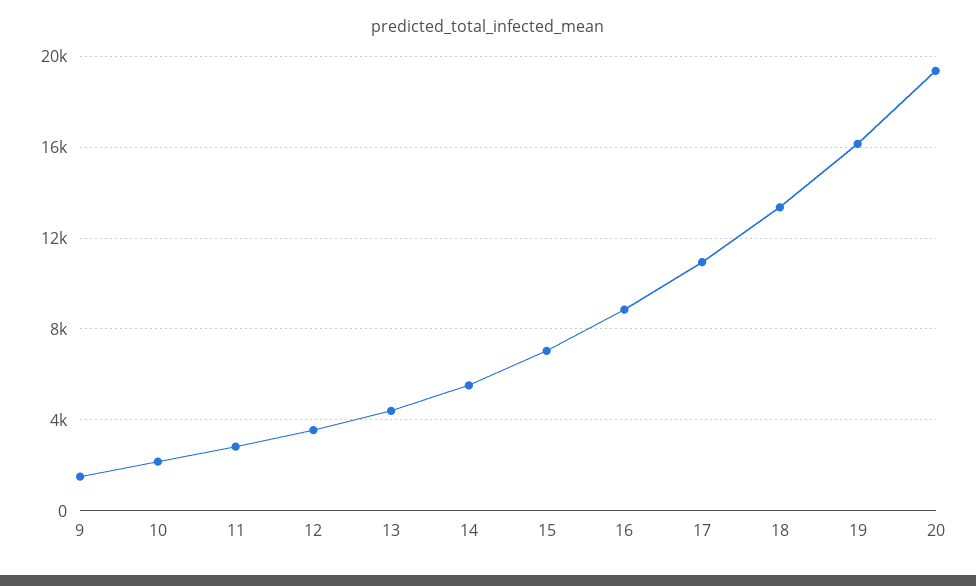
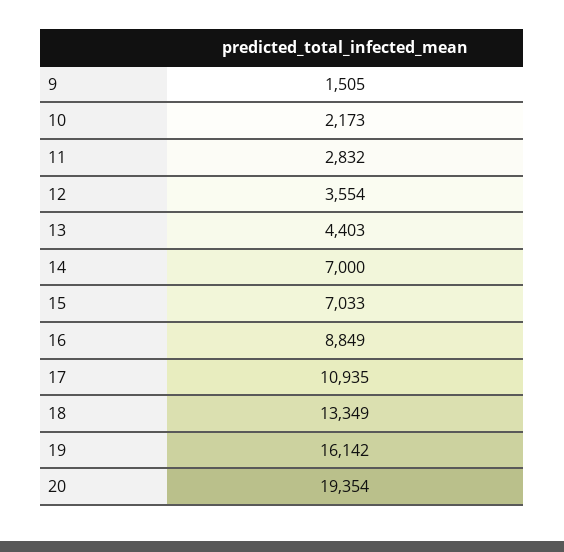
  {
    "9": 1505,
    "10": 2173,
    "11": 2832,
    "12": 3554,
    "13": 4403,
-   "14": 5500,
+   "14": 7000,
    "15": 7033,
    "16": 8849,
    "17": 10935,
    "18": 13349,
    "19": 16142,
    "20": 19354
  }

